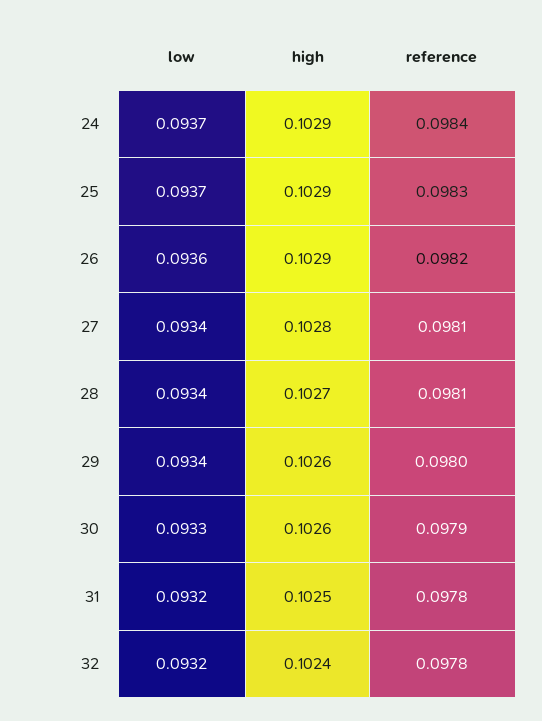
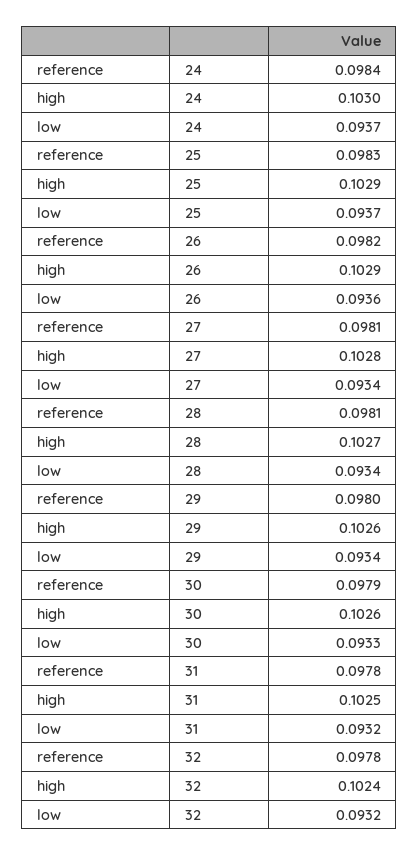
  {
    "low": {
      "24": 0.0937,
      "25": 0.0937,
      "26": 0.0936,
      "27": 0.0934,
      "28": 0.0934,
      "29": 0.0934,
      "30": 0.0933,
      "31": 0.0932,
      "32": 0.0932
    },
    "high": {
-     "24": 0.1029,
+     "24": 0.103,
      "25": 0.1029,
      "26": 0.1029,
      "27": 0.1028,
      "28": 0.1027,
      "29": 0.1026,
      "30": 0.1026,
      "31": 0.1025,
      "32": 0.1024
    },
    "reference": {
      "24": 0.0984,
      "25": 0.0983,
      "26": 0.0982,
      "27": 0.0981,
      "28": 0.0981,
      "29": 0.098,
      "30": 0.0979,
      "31": 0.0978,
      "32": 0.0978
    }
  }

